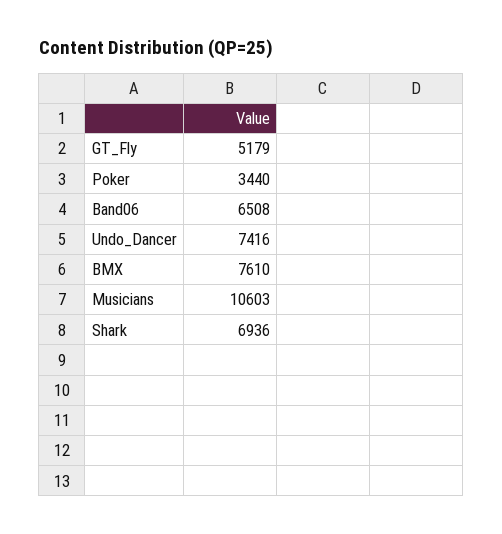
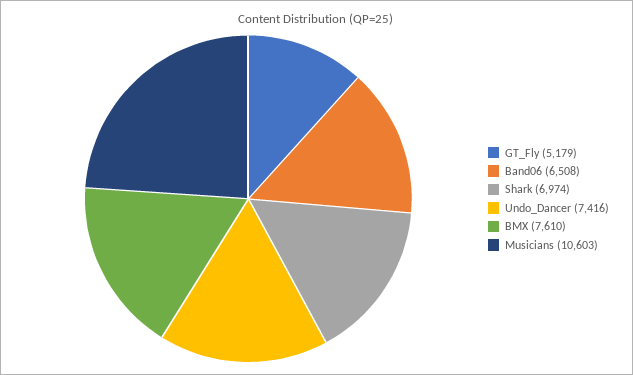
  {
    "GT_Fly": 5179,
-   "Poker": 3440,
    "Band06": 6508,
    "Undo_Dancer": 7416,
    "BMX": 7610,
    "Musicians": 10603,
-   "Shark": 6936
+   "Shark": 6974
  }

